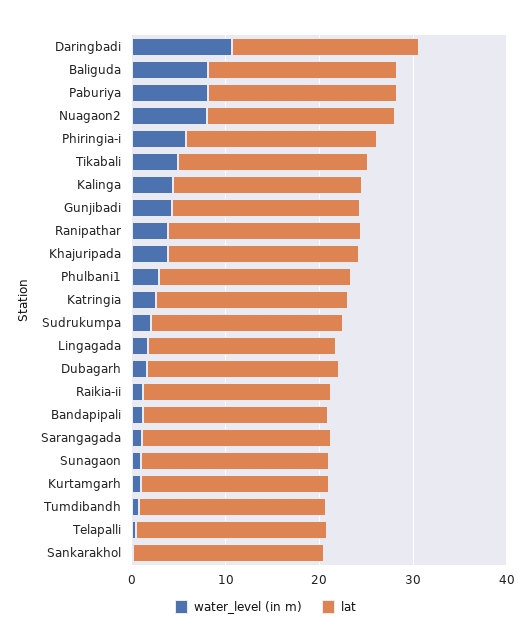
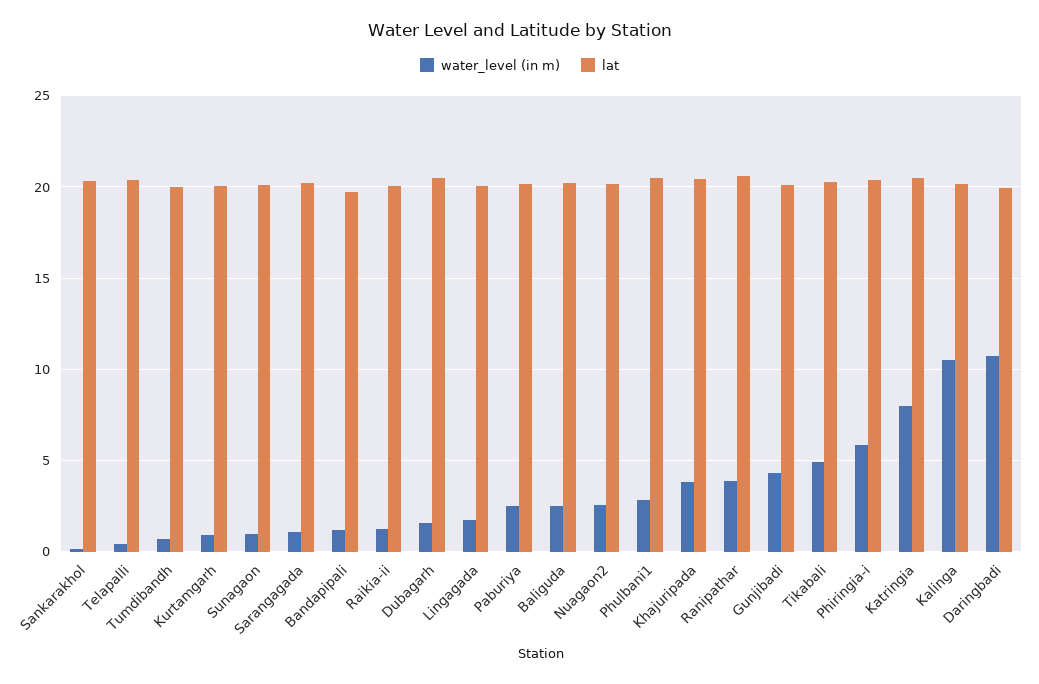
  {
    "water_level (in m)": {
      "Daringbadi": 10.5,
-     "Baliguda": 8,
+     "Baliguda": 2.5,
-     "Paburiya": 8,
+     "Paburiya": 2.5,
-     "Nuagaon2": 8,
+     "Nuagaon2": 2.5,
      "Phiringia-i": 6,
      "Tikabali": 5,
-     "Kalinga": 4,
+     "Kalinga": 10.5,
      "Gunjibadi": 4.5,
      "Ranipathar": 4,
      "Khajuripada": 4,
      "Phulbani1": 3,
-     "Katringia": 2,
+     "Katringia": 8,
-     "Sudrukumpa": 2,
      "Lingagada": 1.5,
      "Dubagarh": 1.5,
      "Raikia-ii": 1,
      "Bandapipali": 1,
      "Sarangagada": 1,
      "Sunagaon": 1,
      "Kurtamgarh": 1,
      "Tumdibandh": 0.5,
      "Telapalli": 0.5,
      "Sankarakhol": 0
    },
    "lat": {
      "Daringbadi": 20,
      "Baliguda": 20,
      "Paburiya": 20,
      "Nuagaon2": 20,
      "Phiringia-i": 20.5,
      "Tikabali": 20,
      "Kalinga": 20,
      "Gunjibadi": 20,
      "Ranipathar": 20.5,
      "Khajuripada": 20.5,
      "Phulbani1": 20.5,
      "Katringia": 20.5,
-     "Sudrukumpa": 20,
      "Lingagada": 20,
      "Dubagarh": 20.5,
      "Raikia-ii": 20,
      "Bandapipali": 19.5,
      "Sarangagada": 20,
      "Sunagaon": 20,
      "Kurtamgarh": 20,
      "Tumdibandh": 20,
      "Telapalli": 20.5,
      "Sankarakhol": 20.5
    }
  }

